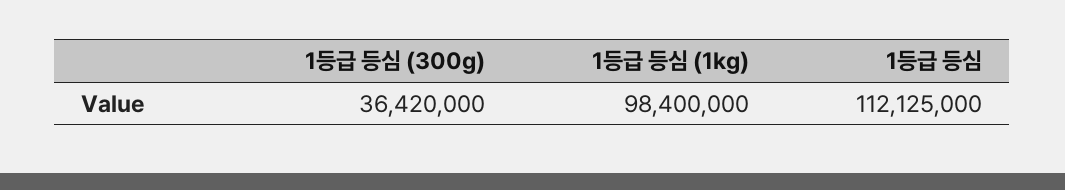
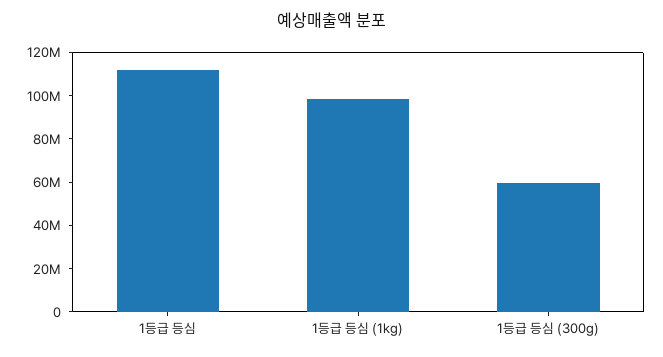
  {
-   "1등급 등심 (300g)": 36420000,
+   "1등급 등심 (300g)": 60000000,
    "1등급 등심 (1kg)": 98400000,
    "1등급 등심": 112125000
  }

